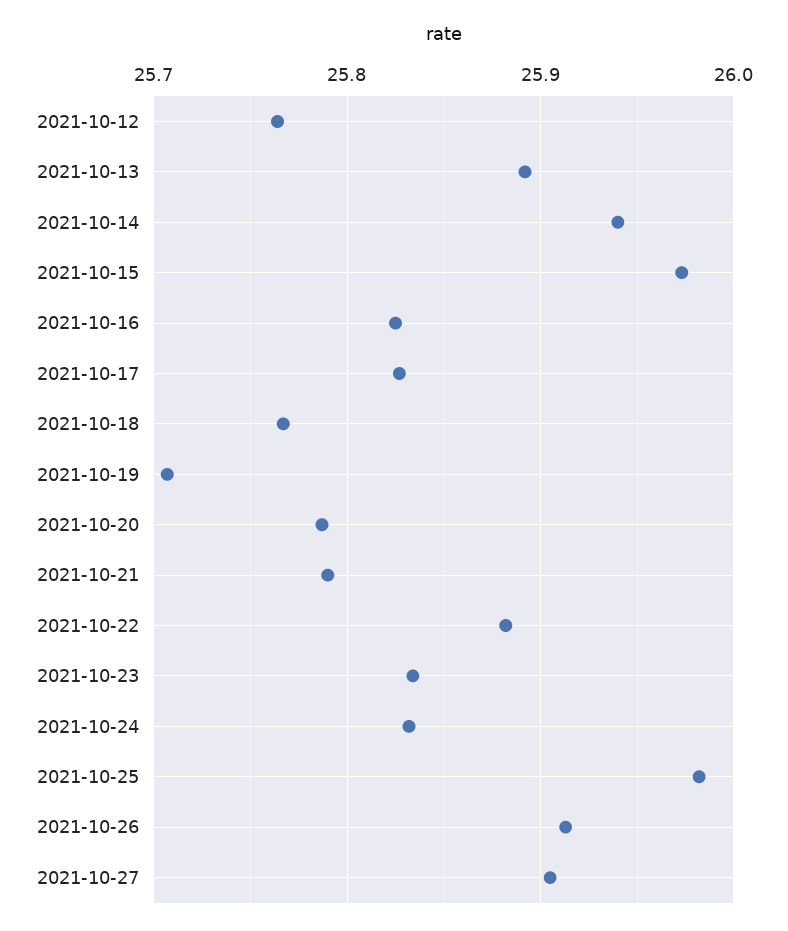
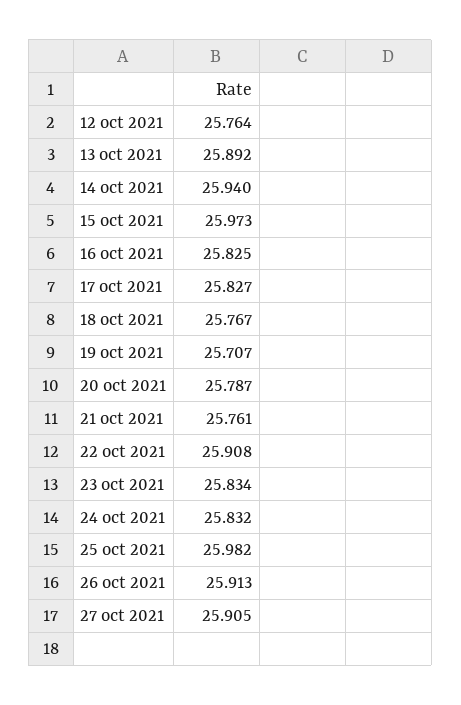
  {
    "2021-10-12": 25.764,
    "2021-10-13": 25.892,
    "2021-10-14": 25.94,
    "2021-10-15": 25.973,
    "2021-10-16": 25.825,
    "2021-10-17": 25.827,
    "2021-10-18": 25.767,
    "2021-10-19": 25.707,
    "2021-10-20": 25.787,
-   "2021-10-21": 25.79,
+   "2021-10-21": 25.761,
-   "2021-10-22": 25.88,
+   "2021-10-22": 25.908,
    "2021-10-23": 25.834,
    "2021-10-24": 25.832,
    "2021-10-25": 25.982,
    "2021-10-26": 25.913,
    "2021-10-27": 25.905
  }

